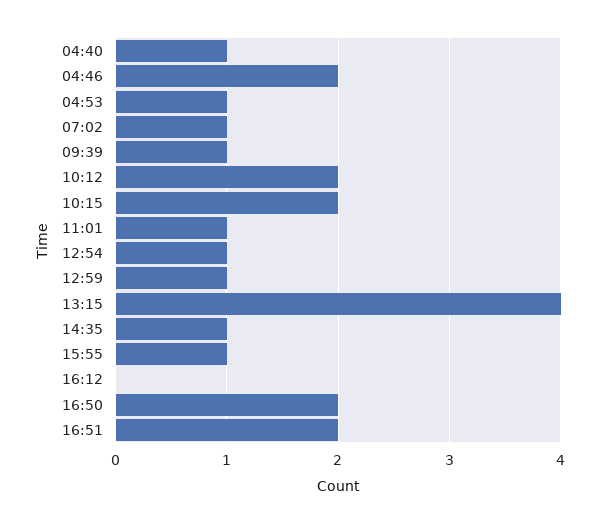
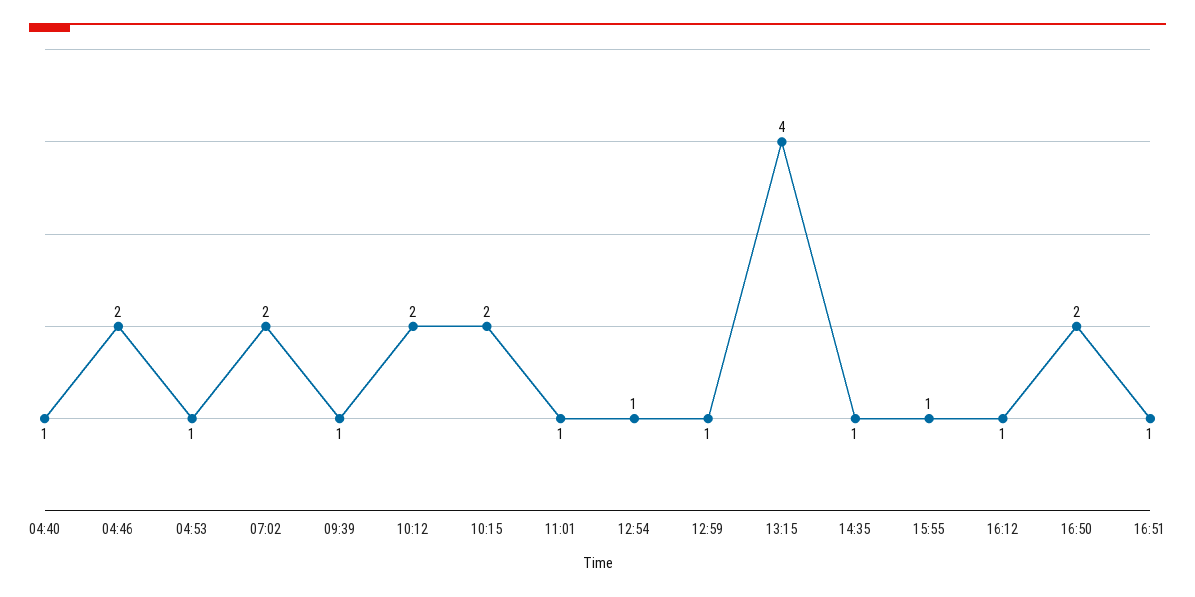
  {
    "04:40": 1,
    "04:46": 2,
    "04:53": 1,
-   "07:02": 1,
+   "07:02": 2,
    "09:39": 1,
    "10:12": 2,
    "10:15": 2,
    "11:01": 1,
    "12:54": 1,
    "12:59": 1,
    "13:15": 4,
    "14:35": 1,
    "15:55": 1,
-   "16:12": 0,
+   "16:12": 1,
    "16:50": 2,
-   "16:51": 2
+   "16:51": 1
  }

